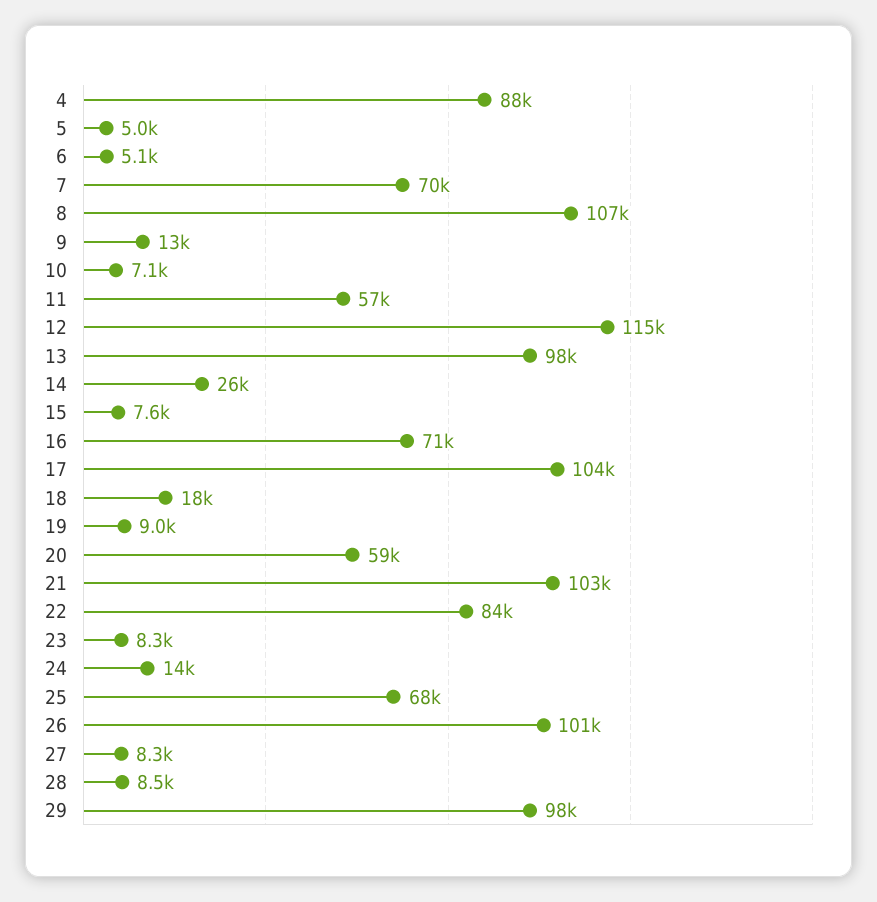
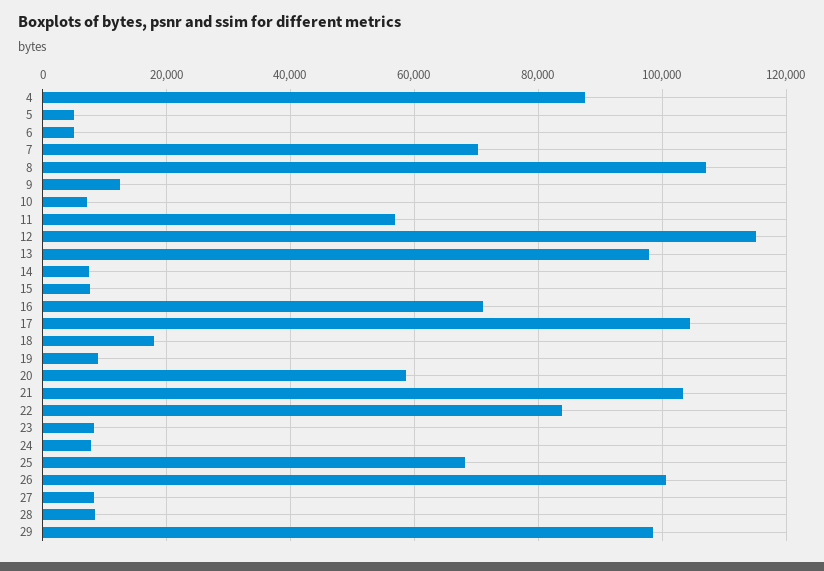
  {
    "4": 88000,
    "5": 5000,
    "6": 5100,
    "7": 70000,
    "8": 107000,
    "9": 13000,
    "10": 7100,
    "11": 57000,
    "12": 115000,
    "13": 98000,
-   "14": 26000,
+   "14": 8000,
    "15": 7600,
    "16": 71000,
    "17": 104000,
    "18": 18000,
    "19": 9000,
    "20": 59000,
    "21": 103000,
    "22": 84000,
    "23": 8300,
-   "24": 14000,
+   "24": 8000,
    "25": 68000,
    "26": 101000,
    "27": 8300,
    "28": 8500,
    "29": 98000
  }

